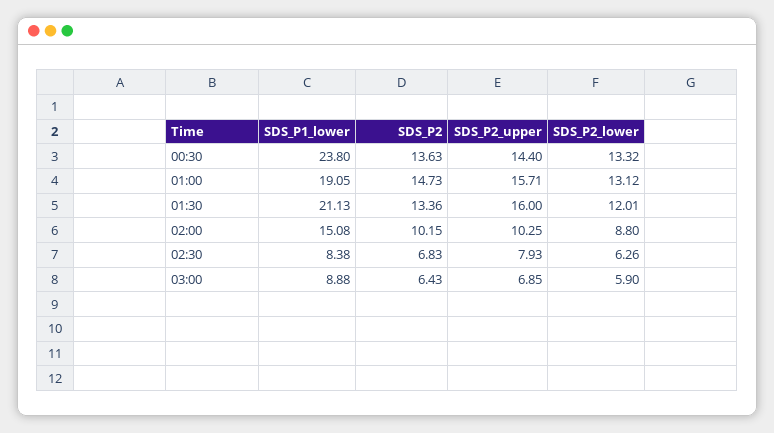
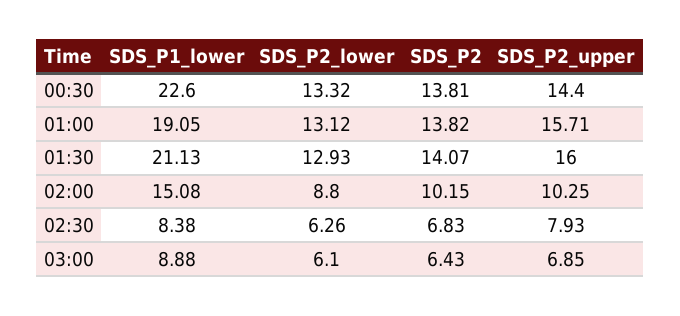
  {
    "SDS_P1_lower": {
-     "00:30": 23.8,
+     "00:30": 22.6,
      "01:00": 19.05,
      "01:30": 21.13,
      "02:00": 15.08,
      "02:30": 8.38,
      "03:00": 8.88
    },
    "SDS_P2": {
-     "00:30": 13.63,
+     "00:30": 13.81,
-     "01:00": 14.73,
+     "01:00": 13.82,
-     "01:30": 13.36,
+     "01:30": 14.07,
      "02:00": 10.15,
      "02:30": 6.83,
      "03:00": 6.43
    },
    "SDS_P2_upper": {
      "00:30": 14.4,
      "01:00": 15.71,
      "01:30": 16,
      "02:00": 10.25,
      "02:30": 7.93,
      "03:00": 6.85
    },
    "SDS_P2_lower": {
      "00:30": 13.32,
      "01:00": 13.12,
-     "01:30": 12.01,
+     "01:30": 12.93,
      "02:00": 8.8,
      "02:30": 6.26,
-     "03:00": 5.9
+     "03:00": 6.1
    }
  }

